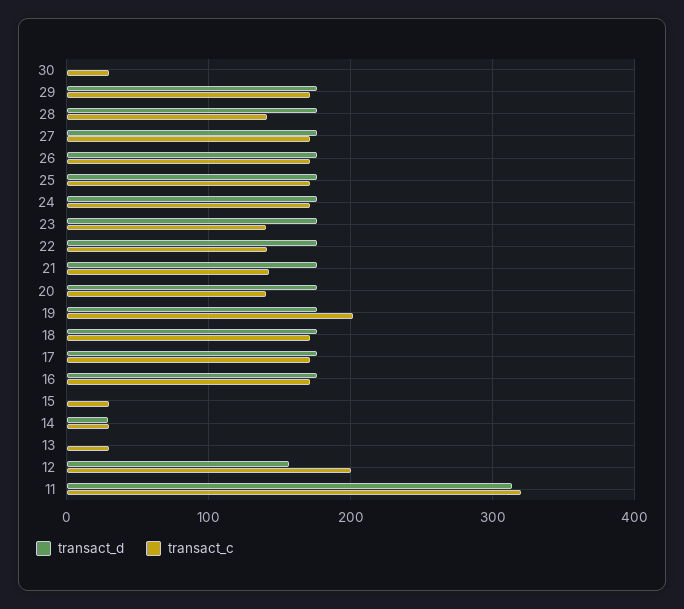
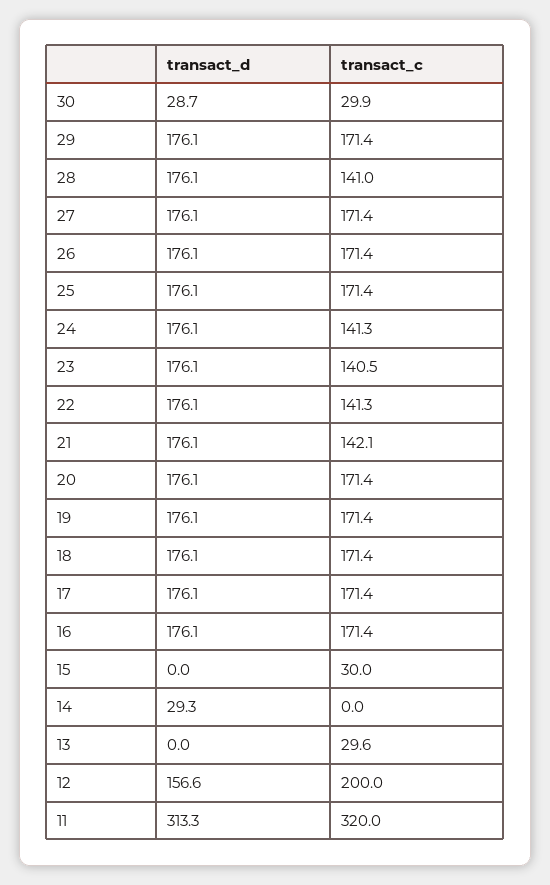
  {
    "transact_d": {
-     "30": 0,
+     "30": 28.7,
      "29": 176.1,
      "28": 176.1,
      "27": 176.1,
      "26": 176.1,
      "25": 176.1,
      "24": 176.1,
      "23": 176.1,
      "22": 176.1,
      "21": 176.1,
      "20": 176.1,
      "19": 176.1,
      "18": 176.1,
      "17": 176.1,
      "16": 176.1,
      "15": 0,
      "14": 29.3,
      "13": 0,
      "12": 156.6,
      "11": 313.3
    },
    "transact_c": {
      "30": 29.9,
      "29": 171.4,
      "28": 141,
      "27": 171.4,
      "26": 171.4,
      "25": 171.4,
-     "24": 170,
+     "24": 141.3,
      "23": 140.5,
      "22": 141.3,
      "21": 142.1,
-     "20": 140,
+     "20": 171.4,
-     "19": 200,
+     "19": 171.4,
      "18": 171.4,
      "17": 171.4,
      "16": 171.4,
      "15": 30,
-     "14": 30,
+     "14": 0,
      "13": 29.6,
      "12": 200,
      "11": 320
    }
  }

